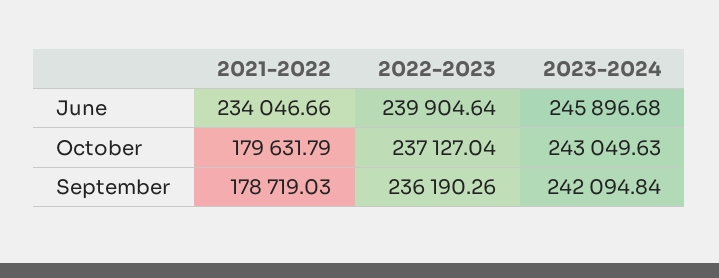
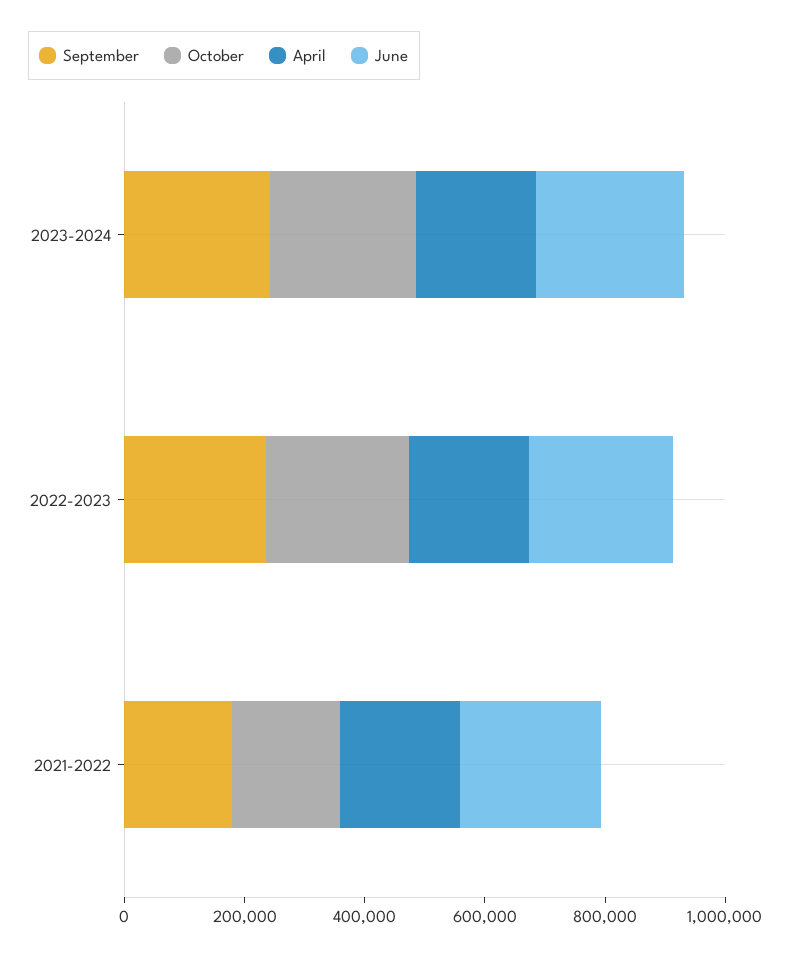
  {
    "June": {
      "2021-2022": 234046.66,
      "2022-2023": 239904.64,
      "2023-2024": 245896.68
    },
    "October": {
      "2021-2022": 179631.79,
      "2022-2023": 237127.04,
      "2023-2024": 243049.63
    },
    "September": {
      "2021-2022": 178719.03,
      "2022-2023": 236190.26,
      "2023-2024": 242094.84
-   }
+   },
+   "April": {
+     "2023-2024": 200000,
+     "2022-2023": 200000,
+     "2021-2022": 200000
+   }
  }

